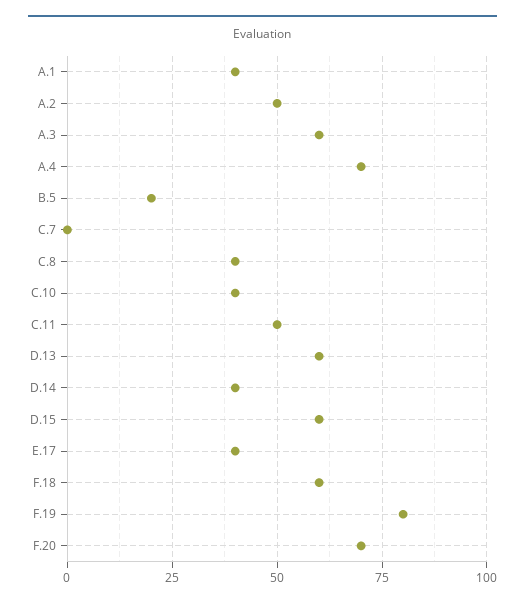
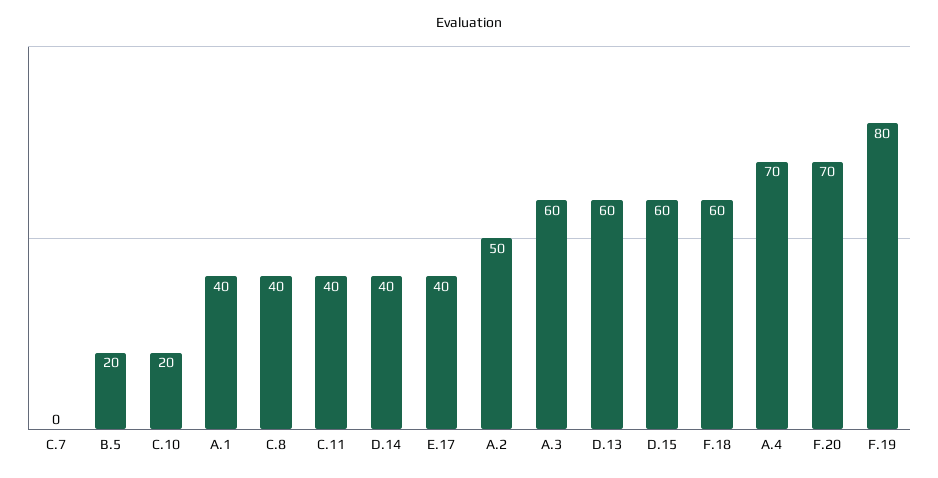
  {
    "A.1": 40,
    "A.2": 50,
    "A.3": 60,
    "A.4": 70,
    "B.5": 20,
    "C.7": 0,
    "C.8": 40,
-   "C.10": 40,
+   "C.10": 20,
-   "C.11": 50,
+   "C.11": 40,
    "D.13": 60,
    "D.14": 40,
    "D.15": 60,
    "E.17": 40,
    "F.18": 60,
    "F.19": 80,
    "F.20": 70
  }

